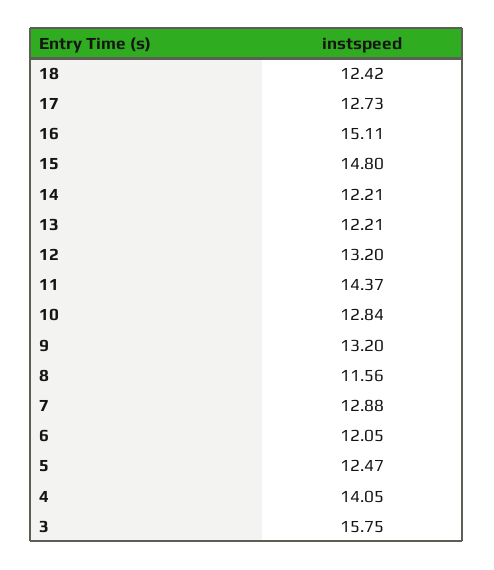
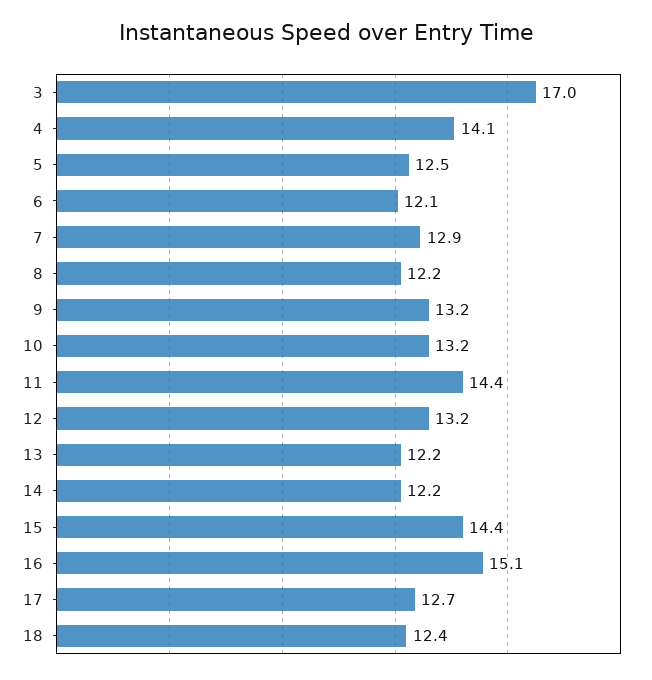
  {
    "18": 12.42,
    "17": 12.73,
    "16": 15.11,
-   "15": 14.8,
+   "15": 14.4,
    "14": 12.21,
    "13": 12.21,
    "12": 13.2,
    "11": 14.37,
-   "10": 12.84,
+   "10": 13.2,
    "9": 13.2,
-   "8": 11.56,
+   "8": 12.2,
    "7": 12.88,
    "6": 12.05,
    "5": 12.47,
    "4": 14.05,
-   "3": 15.75
+   "3": 17
  }

